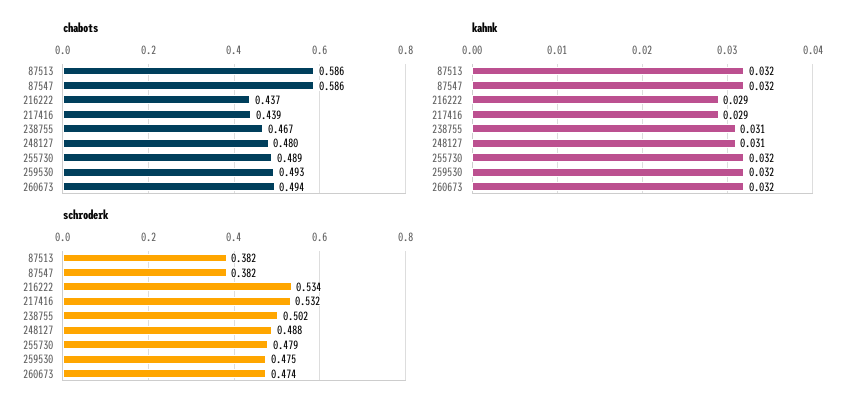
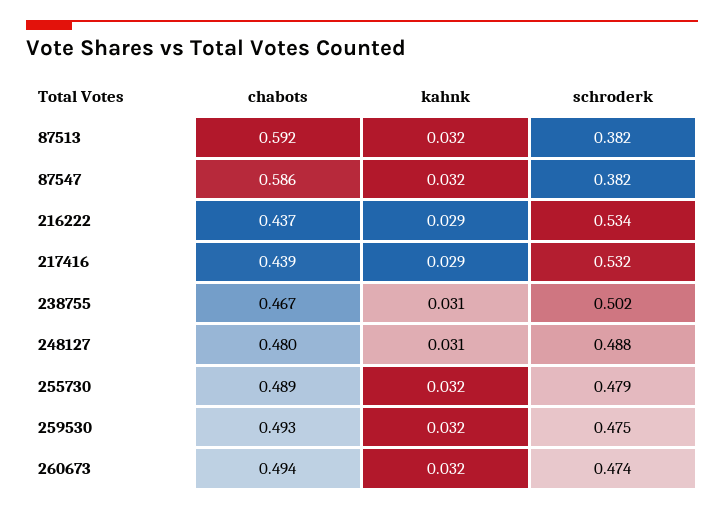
  {
    "chabots": {
-     "87513": 0.586,
+     "87513": 0.592,
      "87547": 0.586,
      "216222": 0.437,
      "217416": 0.439,
      "238755": 0.467,
      "248127": 0.48,
      "255730": 0.489,
      "259530": 0.493,
      "260673": 0.494
    },
    "kahnk": {
      "87513": 0.032,
      "87547": 0.032,
      "216222": 0.029,
      "217416": 0.029,
      "238755": 0.031,
      "248127": 0.031,
      "255730": 0.032,
      "259530": 0.032,
      "260673": 0.032
    },
    "schroderk": {
      "87513": 0.382,
      "87547": 0.382,
      "216222": 0.534,
      "217416": 0.532,
      "238755": 0.502,
      "248127": 0.488,
      "255730": 0.479,
      "259530": 0.475,
      "260673": 0.474
    }
  }

